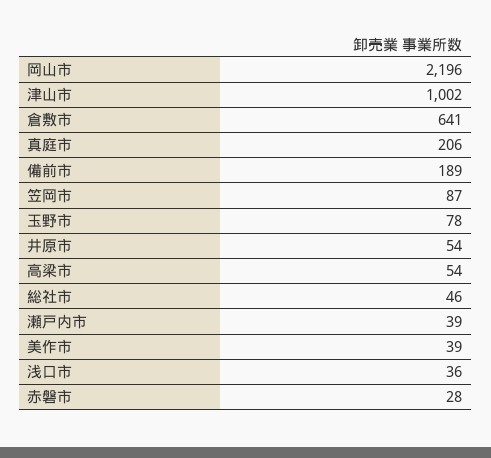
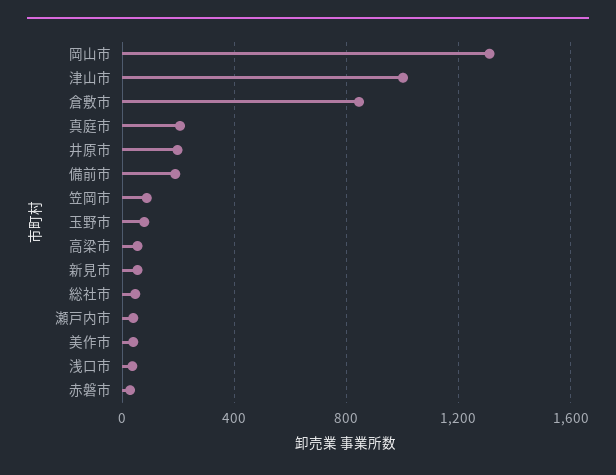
  {
-   "岡山市": 2196,
+   "岡山市": 1300,
    "津山市": 1002,
-   "倉敷市": 641,
+   "倉敷市": 850,
    "真庭市": 206,
    "備前市": 189,
    "笠岡市": 87,
    "玉野市": 78,
-   "井原市": 54,
+   "井原市": 200,
    "高梁市": 54,
    "総社市": 46,
    "瀬戸内市": 39,
    "美作市": 39,
    "浅口市": 36,
-   "赤磐市": 28
+   "赤磐市": 28,
+   "新見市": 50
  }

